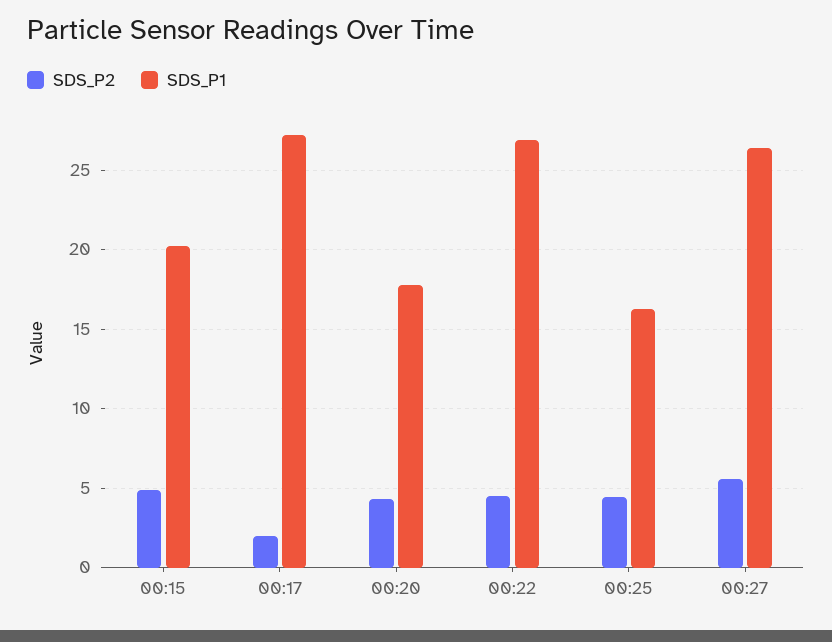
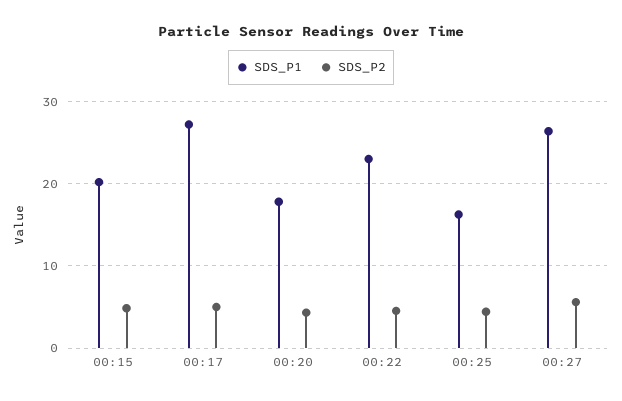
  {
    "SDS_P2": {
      "00:15": 5,
-     "00:17": 2,
+     "00:17": 5,
      "00:20": 4.5,
      "00:22": 4.5,
      "00:25": 4.5,
      "00:27": 5.5
    },
    "SDS_P1": {
      "00:15": 20,
      "00:17": 27,
      "00:20": 18,
-     "00:22": 27,
+     "00:22": 23,
      "00:25": 16.5,
      "00:27": 26.5
    }
  }

